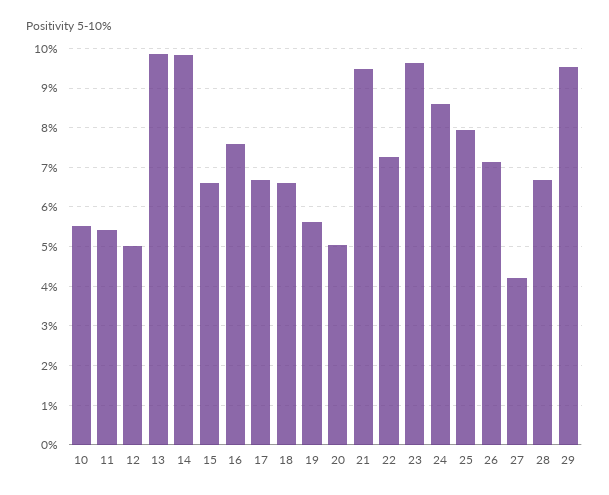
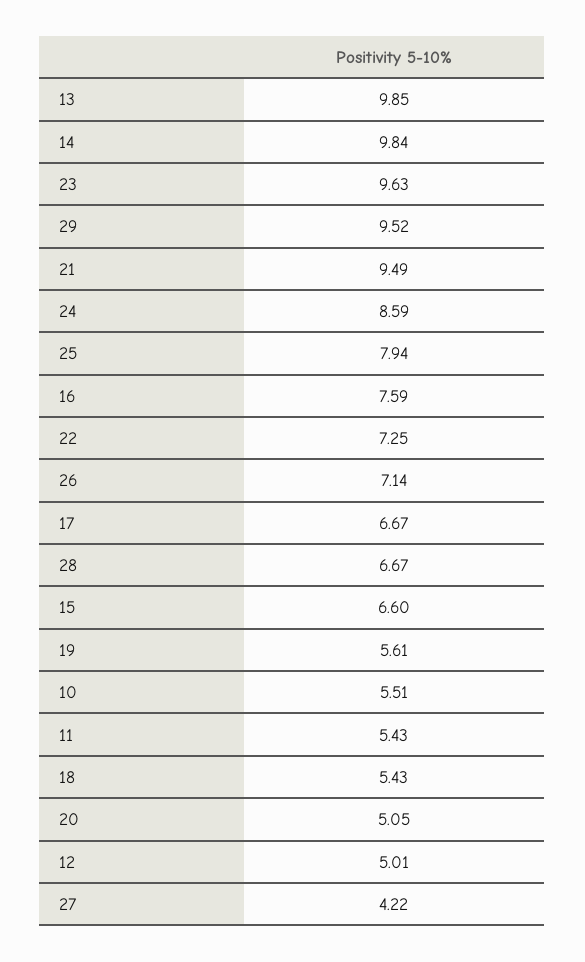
  {
    "10": 5.51,
    "11": 5.43,
    "12": 5.01,
    "13": 9.85,
    "14": 9.84,
    "15": 6.6,
    "16": 7.59,
    "17": 6.67,
-   "18": 6.6,
+   "18": 5.43,
    "19": 5.61,
    "20": 5.05,
    "21": 9.49,
    "22": 7.25,
    "23": 9.63,
    "24": 8.59,
    "25": 7.94,
    "26": 7.14,
    "27": 4.22,
    "28": 6.67,
    "29": 9.52
  }

